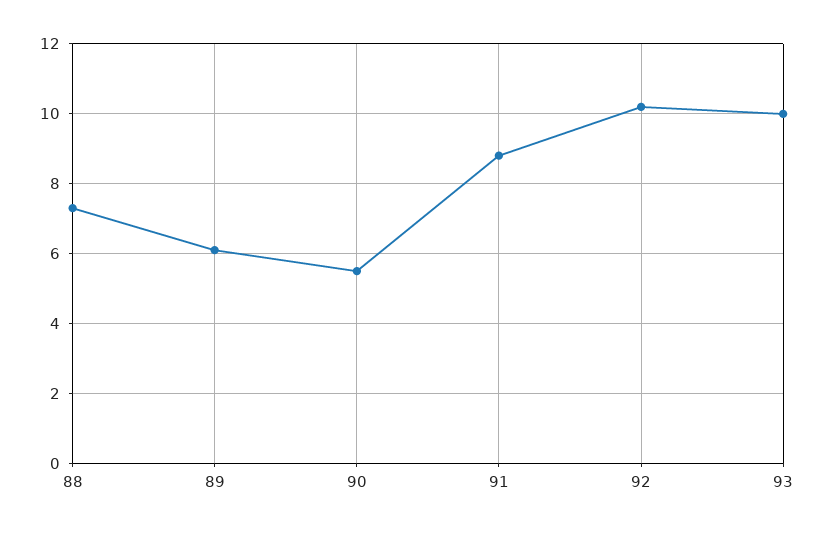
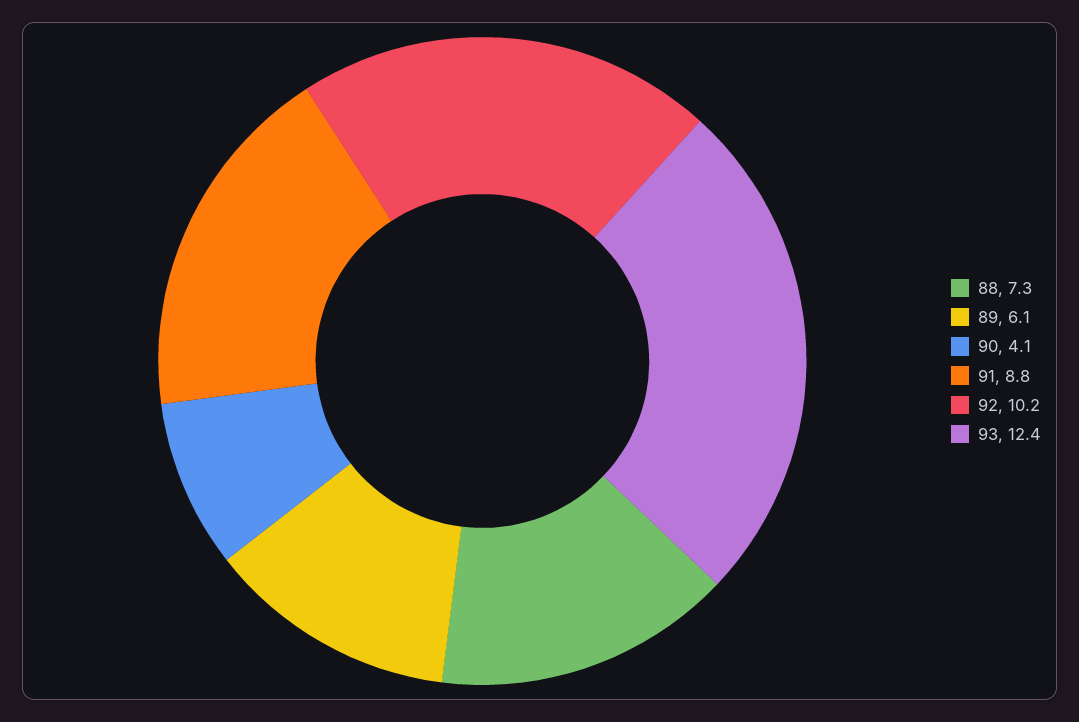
  {
    "88": 7.3,
    "89": 6.1,
-   "90": 5.5,
+   "90": 4.1,
    "91": 8.8,
    "92": 10.2,
-   "93": 10
+   "93": 12.4
  }

